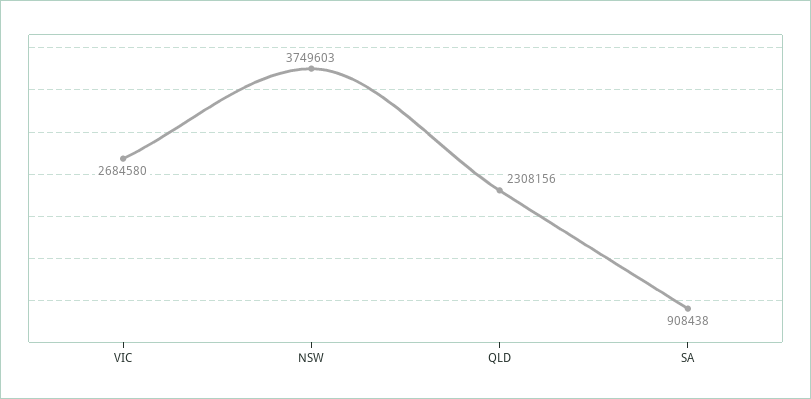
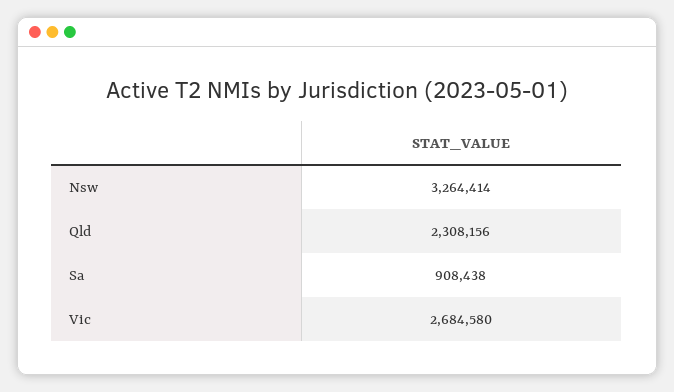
  {
    "VIC": 2684580,
-   "NSW": 3749603,
+   "NSW": 3264414,
    "QLD": 2308156,
    "SA": 908438
  }

